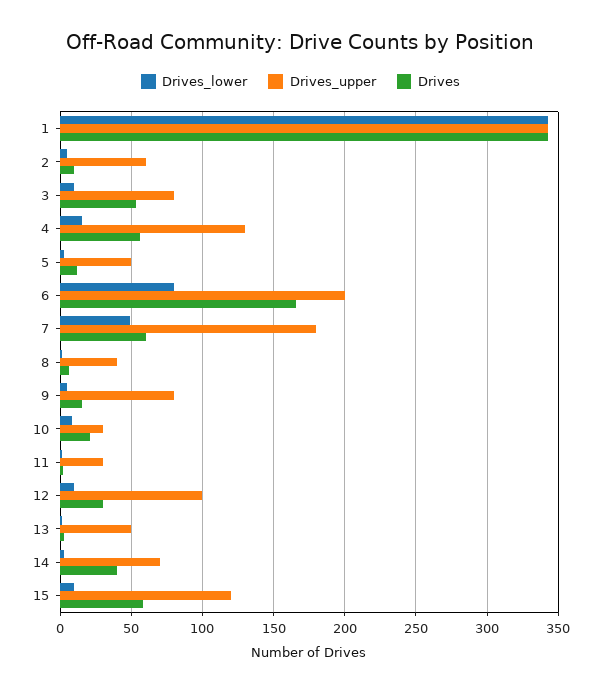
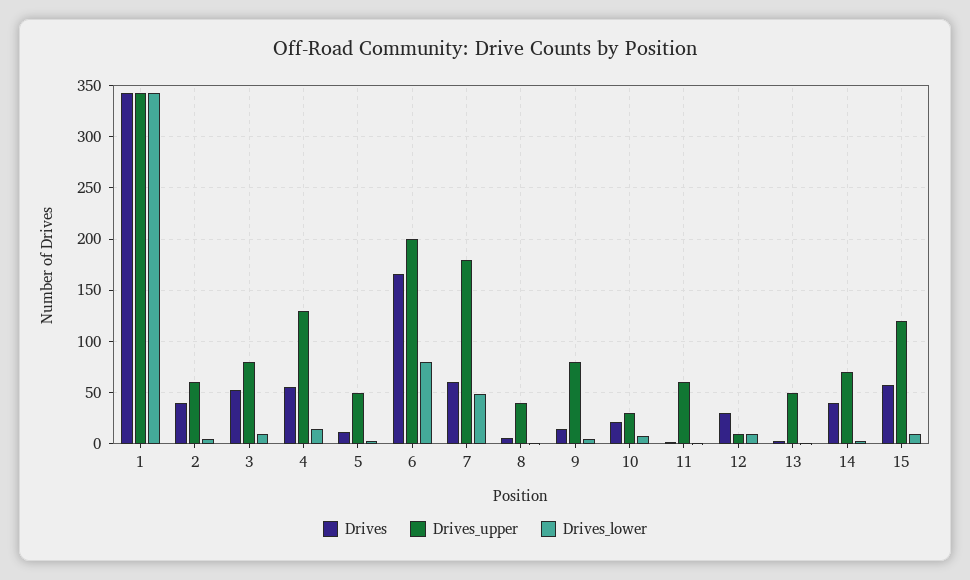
  {
    "Drives_lower": {
      "1": 345,
      "2": 5,
      "3": 10,
      "4": 15,
      "5": 5,
      "6": 80,
      "7": 50,
      "8": 0,
      "9": 5,
      "10": 10,
      "11": 0,
      "12": 10,
      "13": 0,
      "14": 5,
      "15": 10
    },
    "Drives_upper": {
      "1": 345,
      "2": 60,
      "3": 80,
      "4": 130,
      "5": 50,
      "6": 200,
      "7": 180,
      "8": 40,
      "9": 80,
      "10": 30,
-     "11": 30,
+     "11": 60,
-     "12": 100,
+     "12": 10,
      "13": 50,
      "14": 70,
      "15": 120
    },
    "Drives": {
      "1": 345,
-     "2": 10,
+     "2": 40,
      "3": 55,
      "4": 55,
      "5": 10,
      "6": 165,
      "7": 60,
      "8": 5,
      "9": 15,
      "10": 20,
      "11": 0,
      "12": 30,
      "13": 5,
      "14": 40,
      "15": 60
    }
  }

